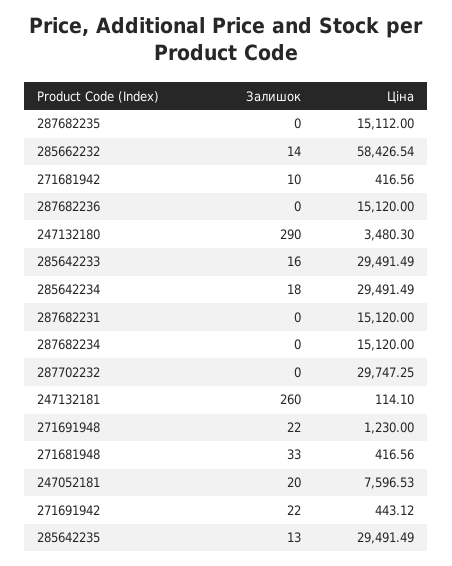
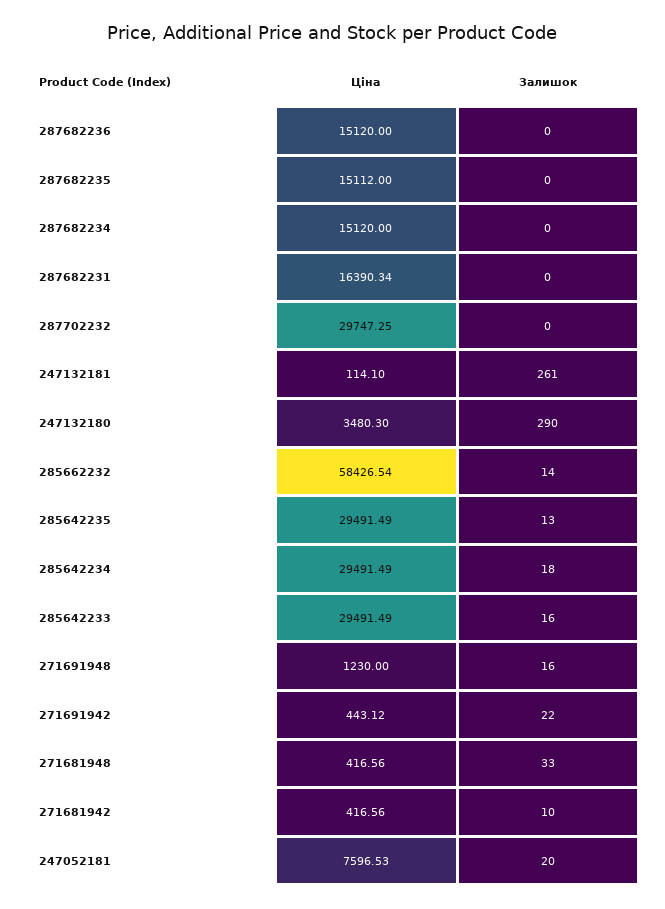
  {
    "Залишок": {
      "287682235": 0,
      "285662232": 14,
      "271681942": 10,
      "287682236": 0,
      "247132180": 290,
      "285642233": 16,
      "285642234": 18,
      "287682231": 0,
      "287682234": 0,
      "287702232": 0,
-     "247132181": 260,
+     "247132181": 261,
-     "271691948": 22,
+     "271691948": 16,
      "271681948": 33,
      "247052181": 20,
      "271691942": 22,
      "285642235": 13
    },
    "Ціна": {
      "287682235": 15112,
      "285662232": 58426.54,
      "271681942": 416.56,
      "287682236": 15120,
      "247132180": 3480.3,
      "285642233": 29491.49,
      "285642234": 29491.49,
-     "287682231": 15120,
+     "287682231": 16390.34,
      "287682234": 15120,
      "287702232": 29747.25,
      "247132181": 114.1,
      "271691948": 1230,
      "271681948": 416.56,
      "247052181": 7596.53,
      "271691942": 443.12,
      "285642235": 29491.49
    }
  }

